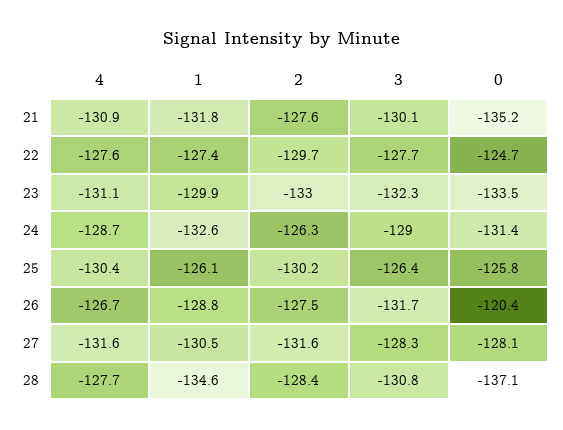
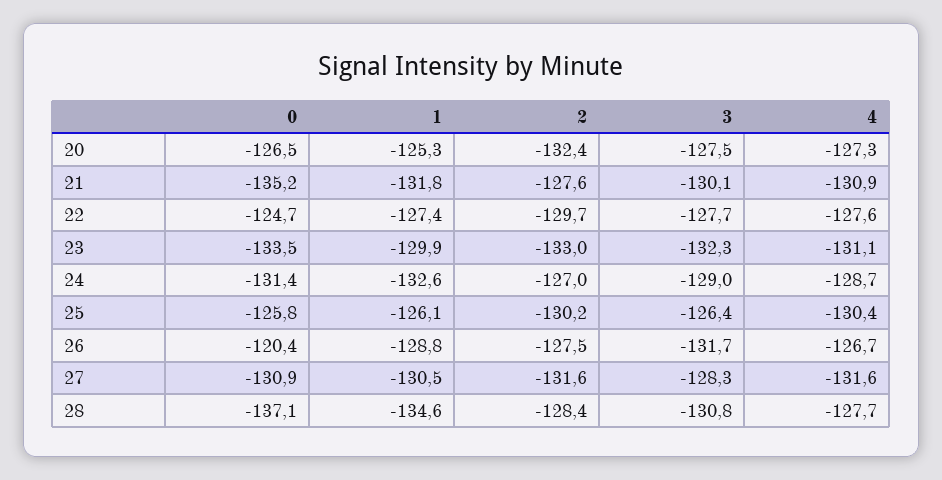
  {
    "4": {
      "21": -130.9,
      "22": -127.6,
      "23": -131.1,
      "24": -128.7,
      "25": -130.4,
      "26": -126.7,
      "27": -131.6,
-     "28": -127.7
+     "28": -127.7,
+     "20": -127.3
    },
    "1": {
      "21": -131.8,
      "22": -127.4,
      "23": -129.9,
      "24": -132.6,
      "25": -126.1,
      "26": -128.8,
      "27": -130.5,
-     "28": -134.6
+     "28": -134.6,
+     "20": -125.3
    },
    "2": {
      "21": -127.6,
      "22": -129.7,
      "23": -133,
-     "24": -126.3,
+     "24": -127,
      "25": -130.2,
      "26": -127.5,
      "27": -131.6,
-     "28": -128.4
+     "28": -128.4,
+     "20": -132.4
    },
    "3": {
      "21": -130.1,
      "22": -127.7,
      "23": -132.3,
      "24": -129,
      "25": -126.4,
      "26": -131.7,
      "27": -128.3,
-     "28": -130.8
+     "28": -130.8,
+     "20": -127.5
    },
    "0": {
      "21": -135.2,
      "22": -124.7,
      "23": -133.5,
      "24": -131.4,
      "25": -125.8,
      "26": -120.4,
-     "27": -128.1,
+     "27": -130.9,
-     "28": -137.1
+     "28": -137.1,
+     "20": -126.5
    }
  }

